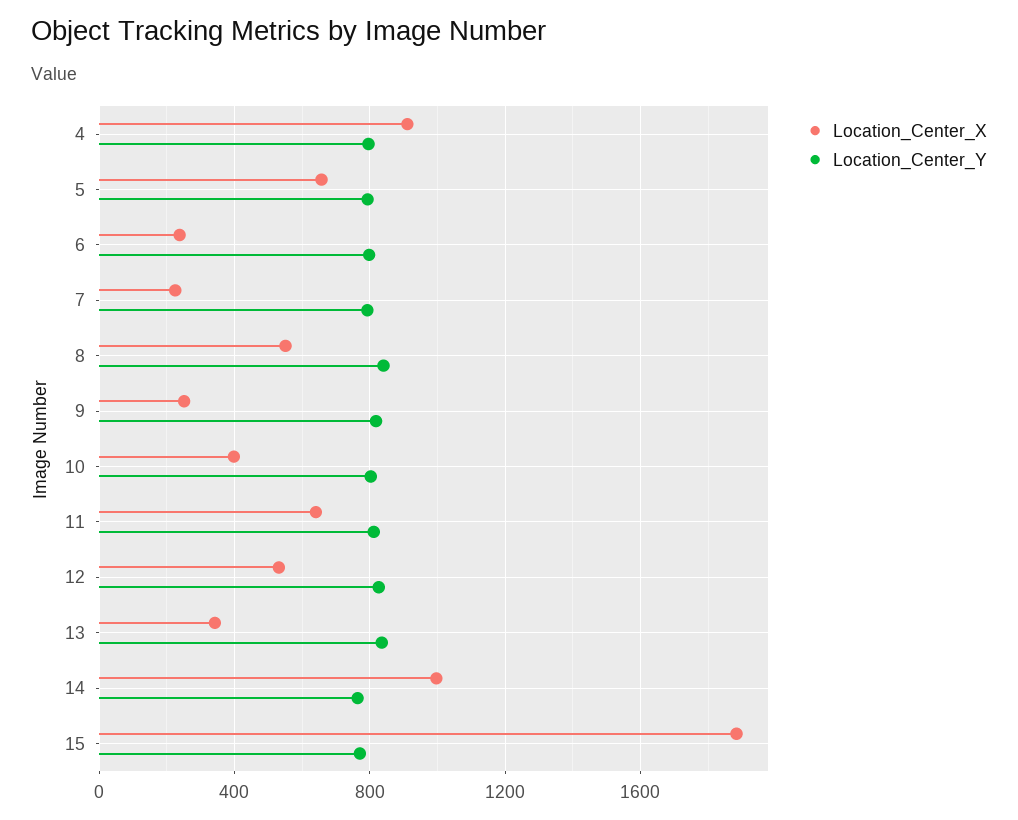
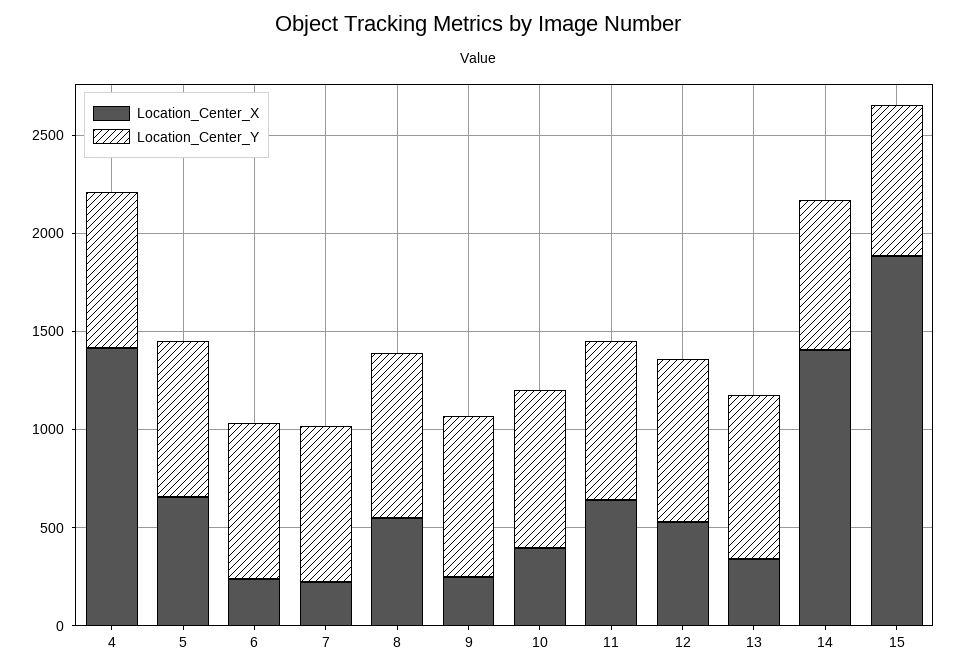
  {
    "Location_Center_X": {
-     "4": 900,
+     "4": 1400,
      "5": 650,
      "6": 250,
      "7": 200,
      "8": 550,
      "9": 250,
      "10": 400,
      "11": 650,
      "12": 550,
      "13": 350,
-     "14": 1000,
+     "14": 1400,
      "15": 1900
    },
    "Location_Center_Y": {
      "4": 800,
      "5": 800,
      "6": 800,
      "7": 800,
      "8": 850,
      "9": 800,
      "10": 800,
      "11": 800,
      "12": 850,
      "13": 850,
      "14": 750,
      "15": 750
    }
  }

